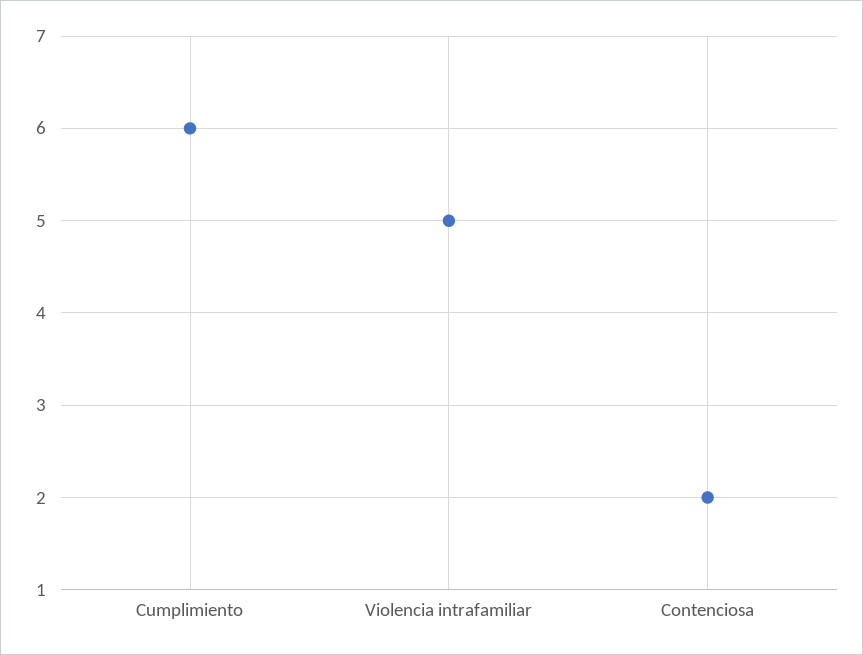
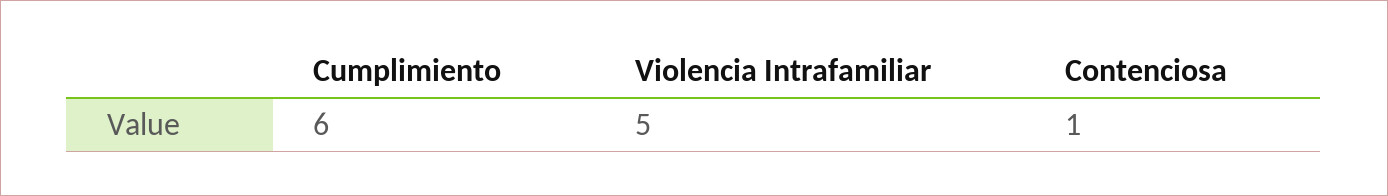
  {
    "Cumplimiento": 6,
    "Violencia intrafamiliar": 5,
-   "Contenciosa": 2
+   "Contenciosa": 1
  }

